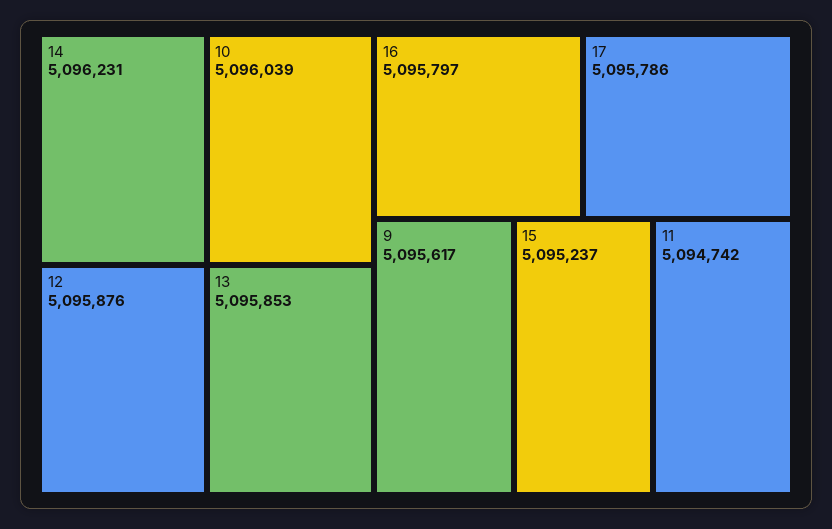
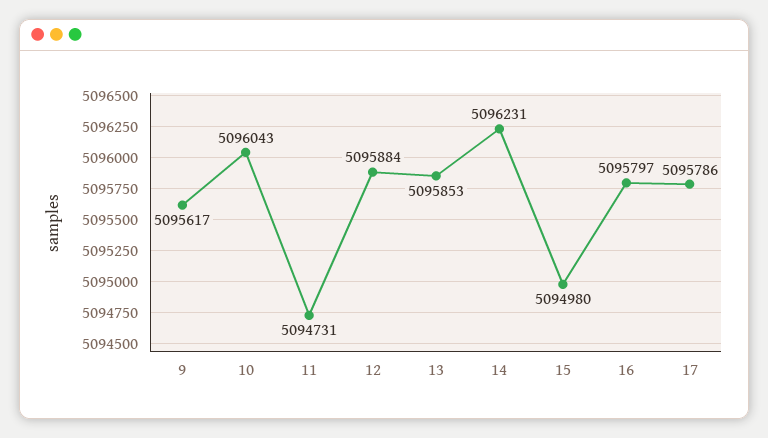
  {
    "14": 5096231,
-   "10": 5096039,
+   "10": 5096043,
-   "12": 5095876,
+   "12": 5095884,
    "13": 5095853,
    "16": 5095797,
    "17": 5095786,
    "9": 5095617,
-   "15": 5095237,
+   "15": 5094980,
-   "11": 5094742
+   "11": 5094731
  }

